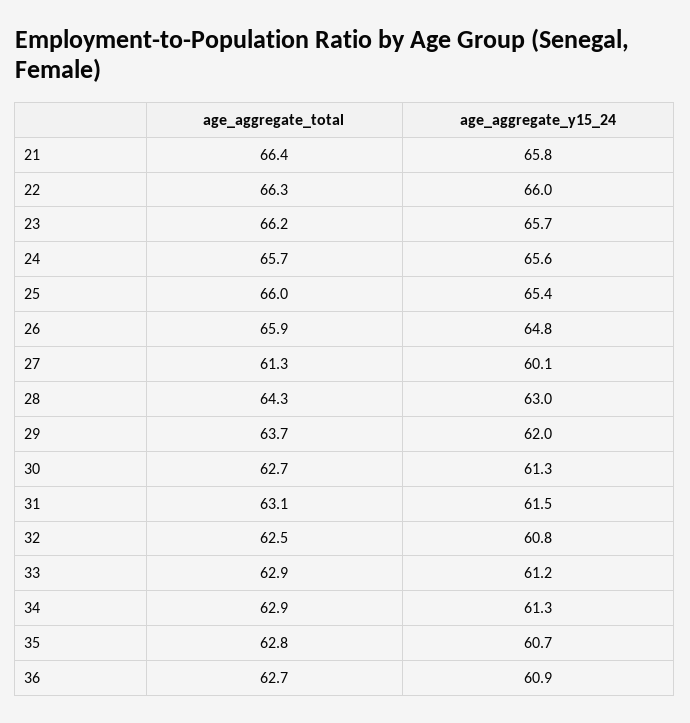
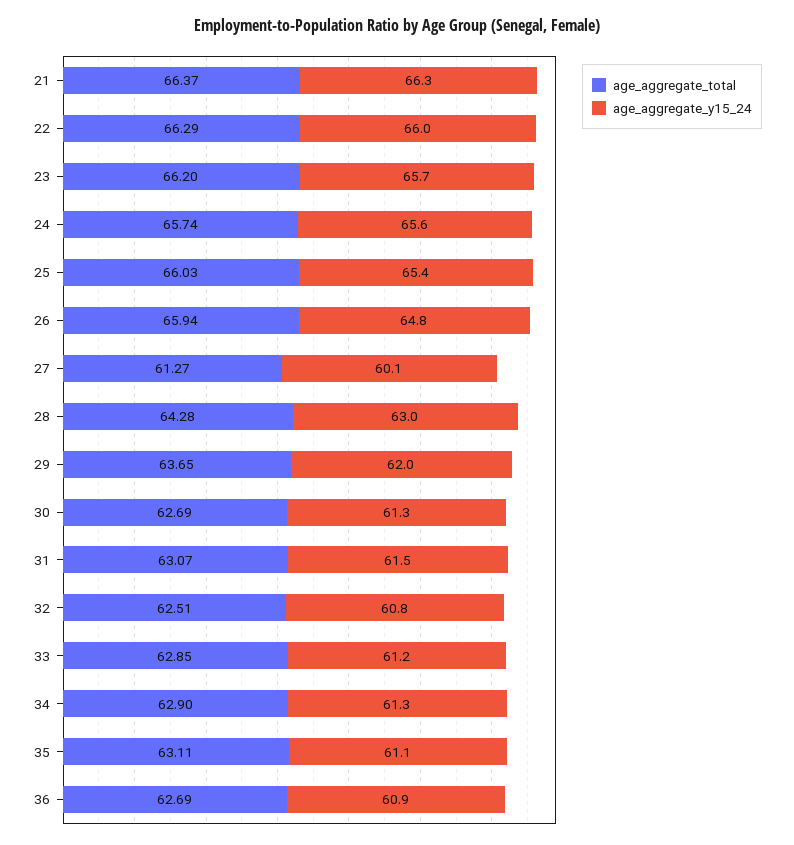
  {
    "age_aggregate_total": {
      "21": 66.37,
      "22": 66.29,
      "23": 66.2,
      "24": 65.74,
      "25": 66.03,
      "26": 65.94,
      "27": 61.27,
      "28": 64.28,
      "29": 63.65,
      "30": 62.69,
      "31": 63.07,
      "32": 62.51,
      "33": 62.85,
      "34": 62.9,
-     "35": 62.8,
+     "35": 63.11,
      "36": 62.69
    },
    "age_aggregate_y15_24": {
-     "21": 65.8,
+     "21": 66.3,
      "22": 66,
      "23": 65.7,
      "24": 65.6,
      "25": 65.4,
      "26": 64.8,
      "27": 60.1,
      "28": 63,
      "29": 62,
      "30": 61.3,
      "31": 61.5,
      "32": 60.8,
      "33": 61.2,
      "34": 61.3,
-     "35": 60.7,
+     "35": 61.1,
      "36": 60.9
    }
  }

